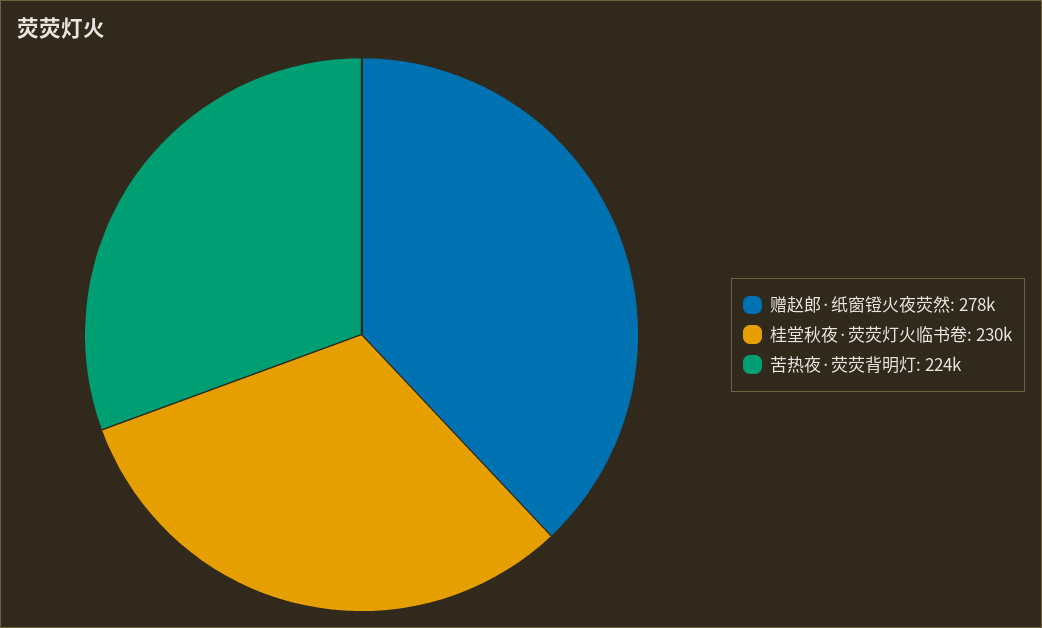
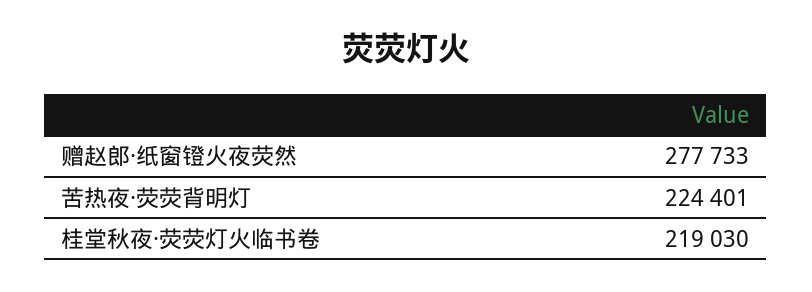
  {
    "赠赵郎·纸窗镫火夜荧然": 277733,
-   "桂堂秋夜·荧荧灯火临书卷": 230000,
+   "桂堂秋夜·荧荧灯火临书卷": 219030,
    "苦热夜·荧荧背明灯": 224401
  }

